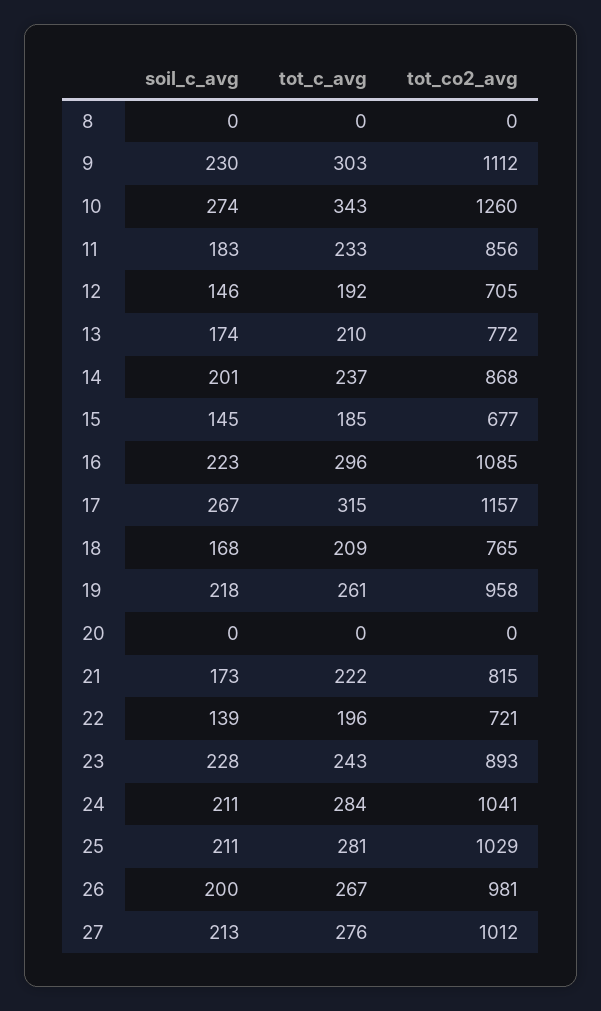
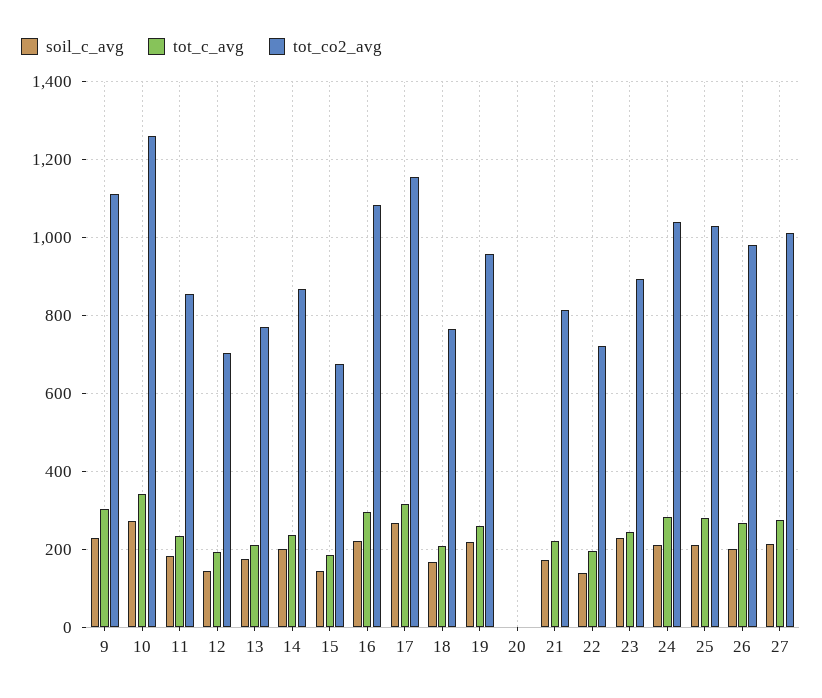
  {
    "soil_c_avg": {
-     "8": 0,
      "9": 230,
      "10": 274,
      "11": 183,
      "12": 146,
      "13": 174,
      "14": 201,
      "15": 145,
      "16": 223,
      "17": 267,
      "18": 168,
      "19": 218,
      "20": 0,
      "21": 173,
      "22": 139,
      "23": 228,
      "24": 211,
      "25": 211,
      "26": 200,
      "27": 213
    },
    "tot_c_avg": {
-     "8": 0,
      "9": 303,
      "10": 343,
      "11": 233,
      "12": 192,
      "13": 210,
      "14": 237,
      "15": 185,
      "16": 296,
      "17": 315,
      "18": 209,
      "19": 261,
      "20": 0,
      "21": 222,
      "22": 196,
      "23": 243,
      "24": 284,
      "25": 281,
      "26": 267,
      "27": 276
    },
    "tot_co2_avg": {
-     "8": 0,
      "9": 1112,
      "10": 1260,
      "11": 856,
      "12": 705,
      "13": 772,
      "14": 868,
      "15": 677,
      "16": 1085,
      "17": 1157,
      "18": 765,
      "19": 958,
      "20": 0,
      "21": 815,
      "22": 721,
      "23": 893,
      "24": 1041,
      "25": 1029,
      "26": 981,
      "27": 1012
    }
  }

